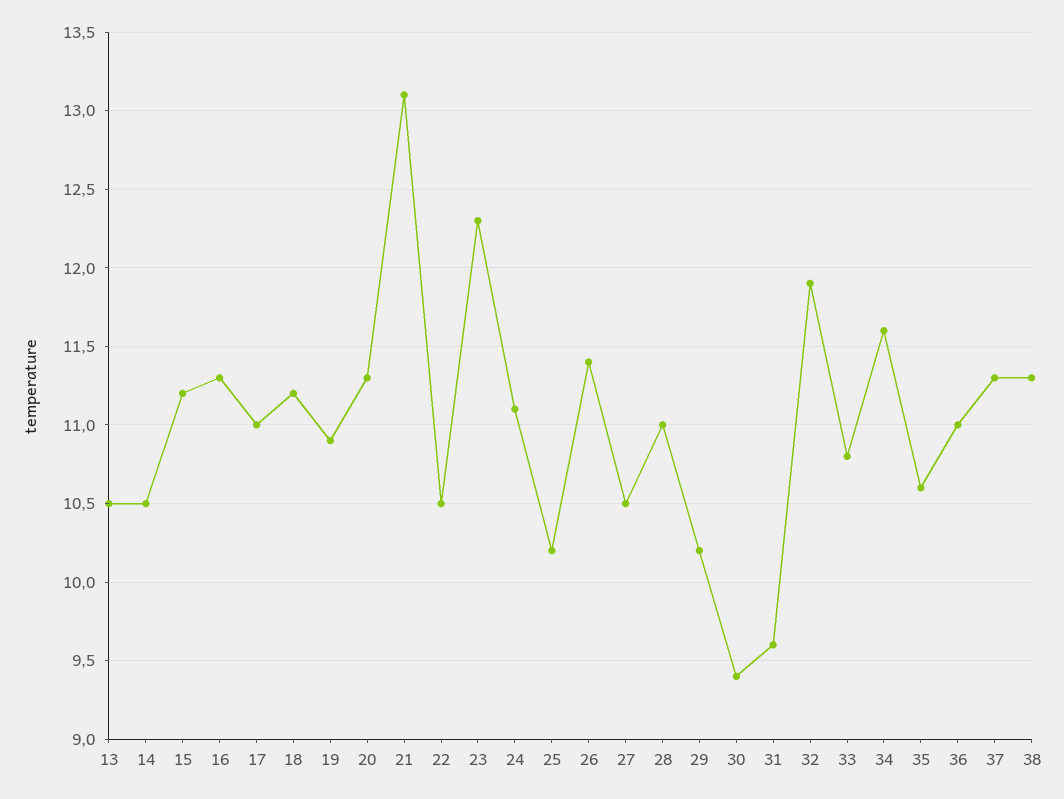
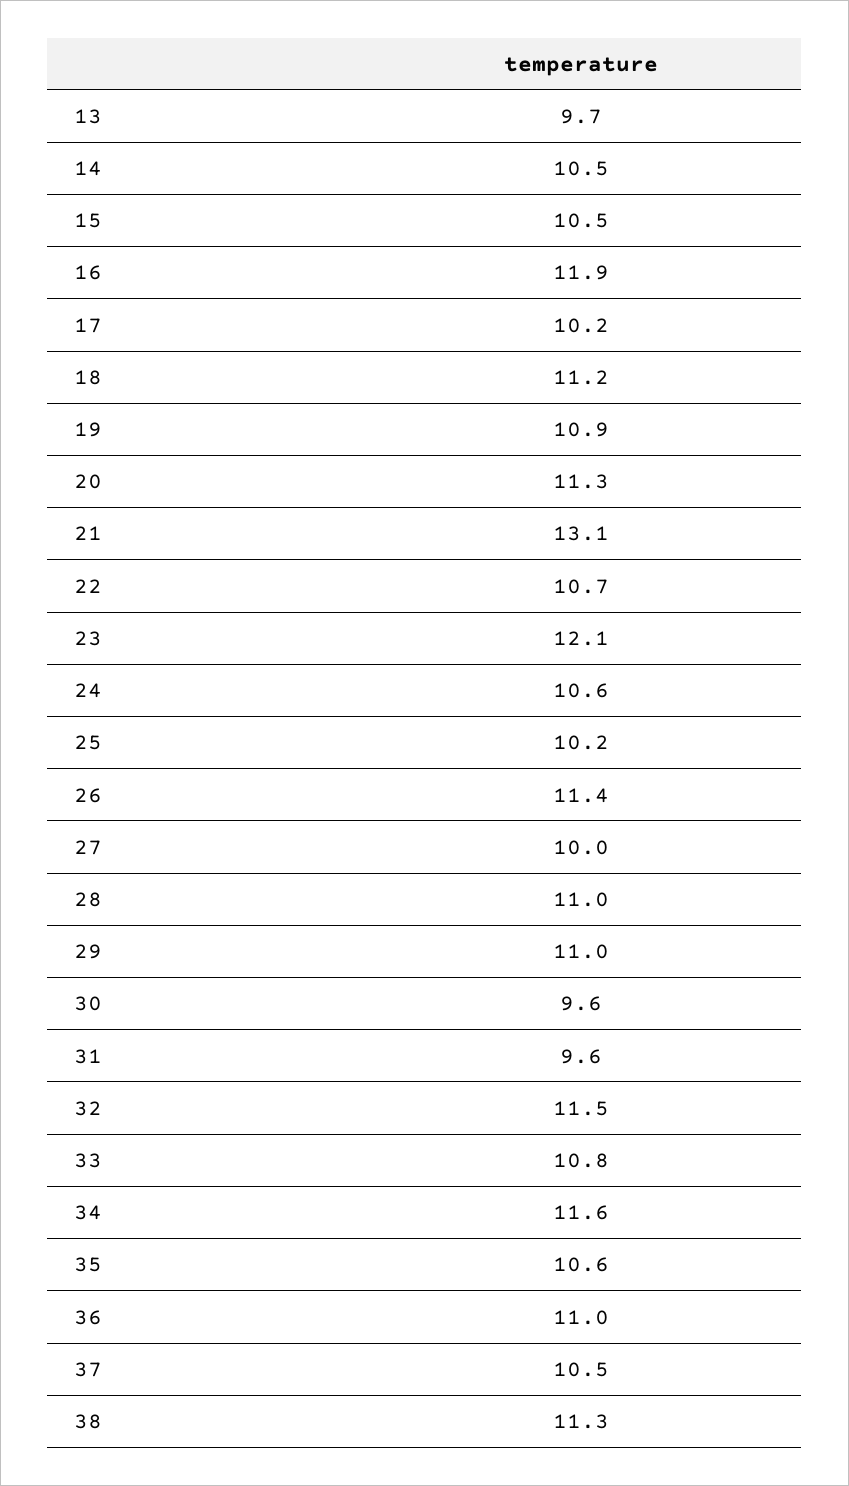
  {
-   "13": 10.5,
+   "13": 9.7,
    "14": 10.5,
-   "15": 11.2,
+   "15": 10.5,
-   "16": 11.3,
+   "16": 11.9,
-   "17": 11,
+   "17": 10.2,
    "18": 11.2,
    "19": 10.9,
    "20": 11.3,
    "21": 13.1,
-   "22": 10.5,
+   "22": 10.7,
-   "23": 12.3,
+   "23": 12.1,
-   "24": 11.1,
+   "24": 10.6,
    "25": 10.2,
    "26": 11.4,
-   "27": 10.5,
+   "27": 10,
    "28": 11,
-   "29": 10.2,
+   "29": 11,
-   "30": 9.4,
+   "30": 9.6,
    "31": 9.6,
-   "32": 11.9,
+   "32": 11.5,
    "33": 10.8,
    "34": 11.6,
    "35": 10.6,
    "36": 11,
-   "37": 11.3,
+   "37": 10.5,
    "38": 11.3
  }

